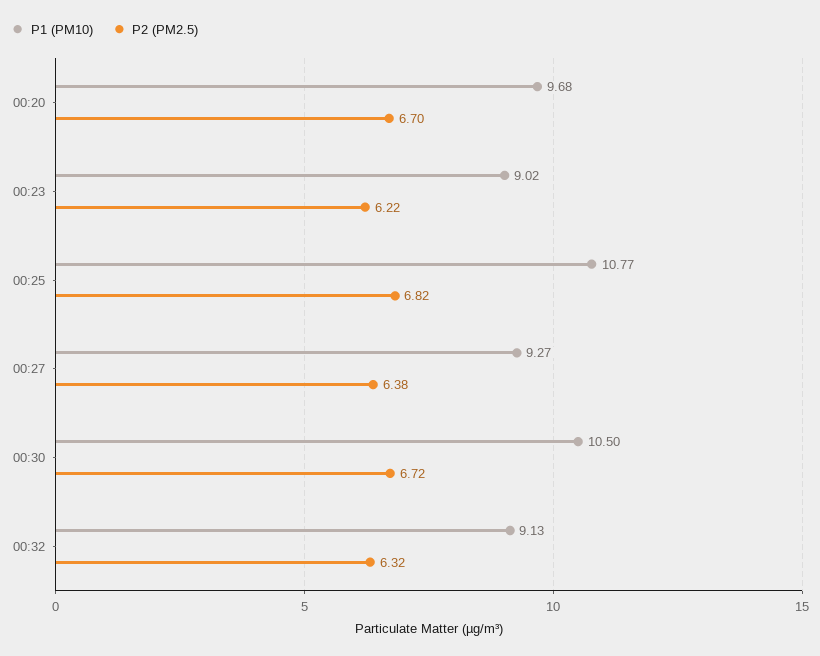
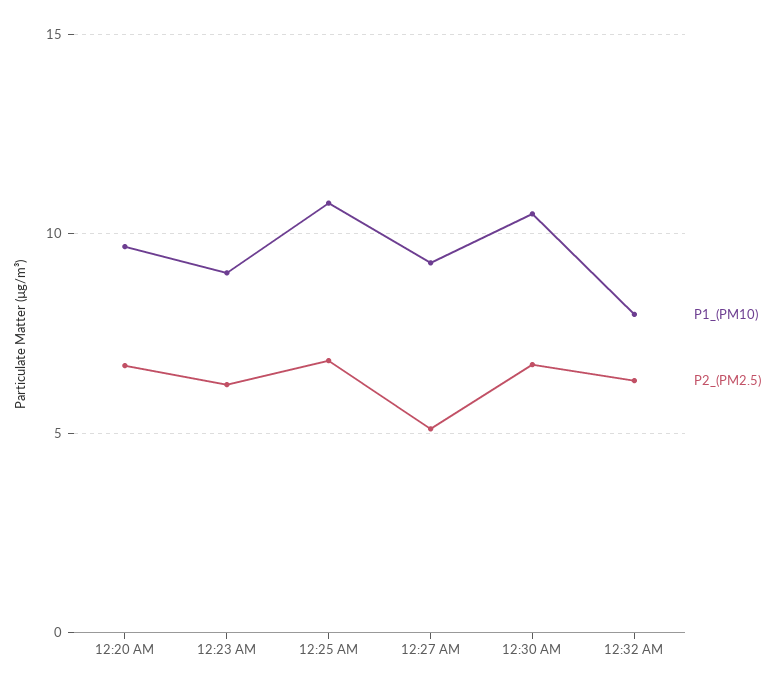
  {
    "P1 (PM10)": {
      "00:20": 9.68,
      "00:23": 9.02,
      "00:25": 10.77,
      "00:27": 9.27,
      "00:30": 10.5,
-     "00:32": 9.13
+     "00:32": 8
    },
    "P2 (PM2.5)": {
      "00:20": 6.7,
      "00:23": 6.22,
      "00:25": 6.82,
-     "00:27": 6.38,
+     "00:27": 5,
      "00:30": 6.72,
      "00:32": 6.32
    }
  }

